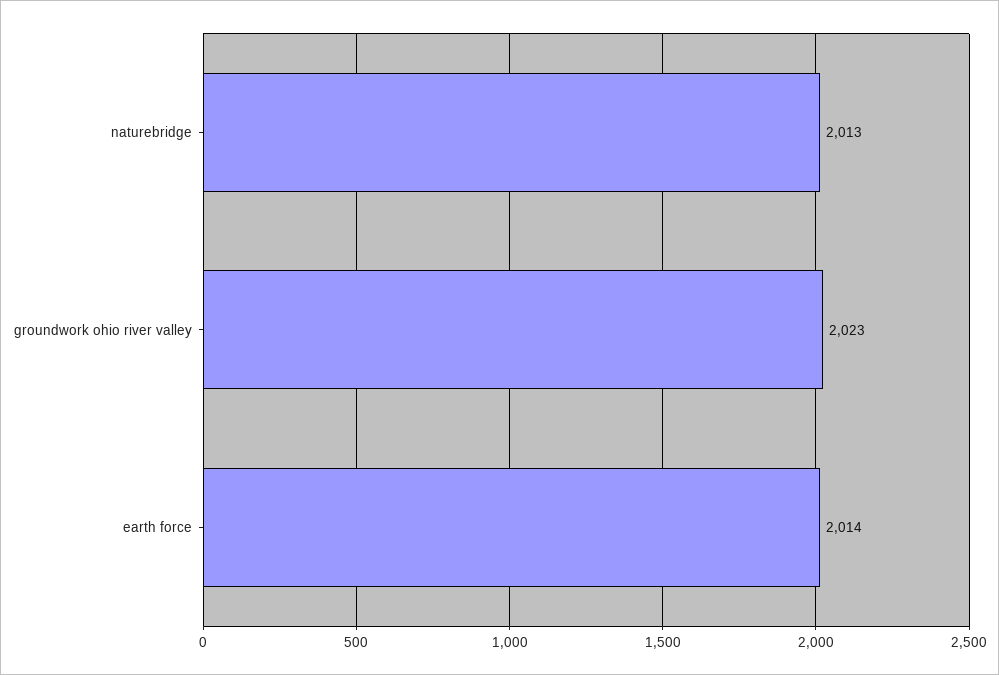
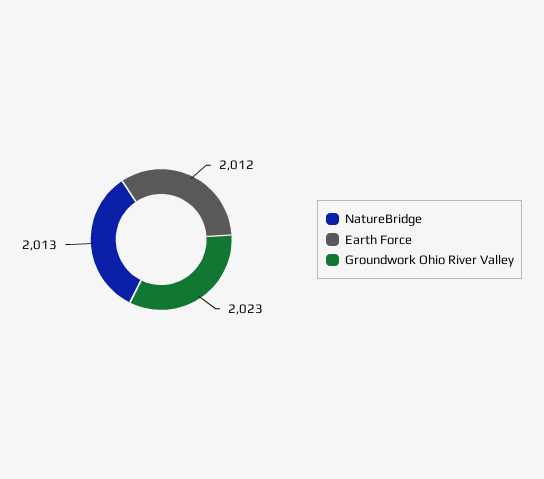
  {
    "naturebridge": 2013,
    "groundwork ohio river valley": 2023,
-   "earth force": 2014
+   "earth force": 2012
  }

